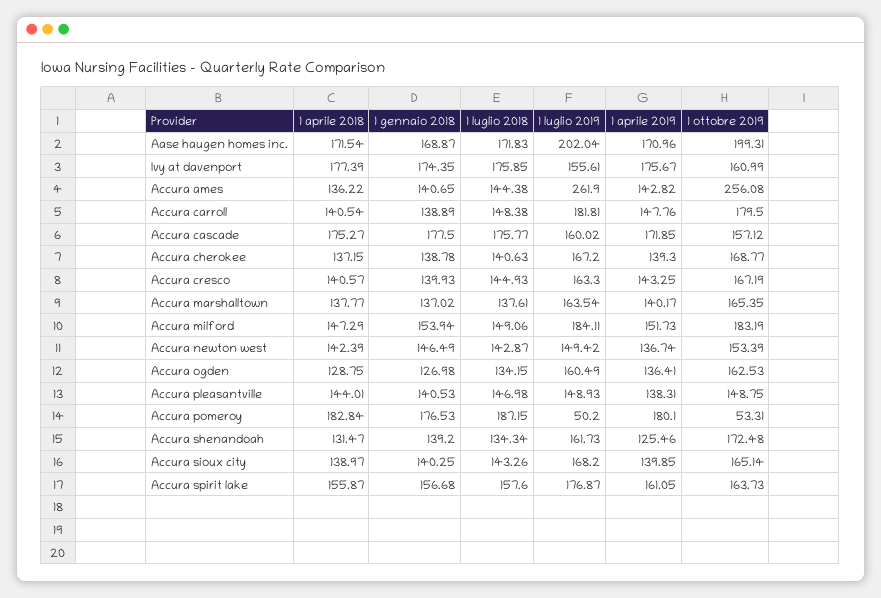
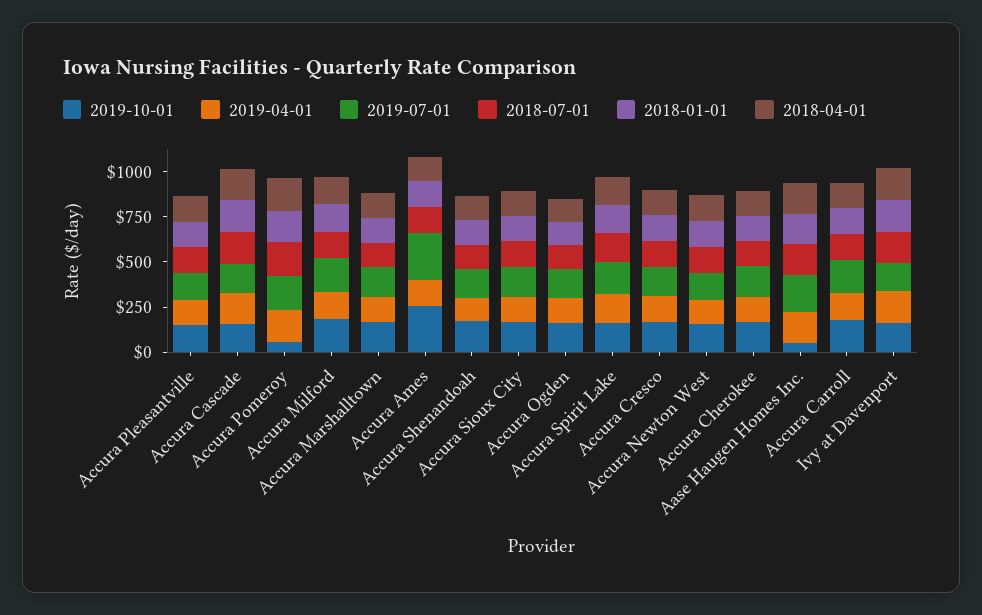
  {
    "1 aprile 2018": {
      "Aase haugen homes inc.": 171.54,
      "Ivy at davenport": 177.39,
      "Accura ames": 136.22,
      "Accura carroll": 140.54,
      "Accura cascade": 175.27,
      "Accura cherokee": 137.15,
      "Accura cresco": 140.57,
      "Accura marshalltown": 137.77,
      "Accura milford": 147.29,
      "Accura newton west": 142.39,
      "Accura ogden": 128.75,
      "Accura pleasantville": 144.01,
      "Accura pomeroy": 182.84,
      "Accura shenandoah": 131.47,
      "Accura sioux city": 138.97,
      "Accura spirit lake": 155.87
    },
    "1 gennaio 2018": {
      "Aase haugen homes inc.": 168.87,
      "Ivy at davenport": 174.35,
      "Accura ames": 140.65,
      "Accura carroll": 138.89,
      "Accura cascade": 177.5,
      "Accura cherokee": 138.78,
      "Accura cresco": 139.93,
      "Accura marshalltown": 137.02,
      "Accura milford": 153.94,
      "Accura newton west": 146.49,
      "Accura ogden": 126.98,
      "Accura pleasantville": 140.53,
      "Accura pomeroy": 176.53,
      "Accura shenandoah": 139.2,
      "Accura sioux city": 140.25,
      "Accura spirit lake": 156.68
    },
    "1 luglio 2018": {
      "Aase haugen homes inc.": 171.83,
      "Ivy at davenport": 175.85,
      "Accura ames": 144.38,
      "Accura carroll": 148.38,
      "Accura cascade": 175.77,
      "Accura cherokee": 140.63,
      "Accura cresco": 144.93,
      "Accura marshalltown": 137.61,
      "Accura milford": 149.06,
      "Accura newton west": 142.87,
      "Accura ogden": 134.15,
      "Accura pleasantville": 146.98,
      "Accura pomeroy": 187.15,
      "Accura shenandoah": 134.34,
      "Accura sioux city": 143.26,
      "Accura spirit lake": 157.6
    },
    "1 luglio 2019": {
      "Aase haugen homes inc.": 202.04,
      "Ivy at davenport": 155.61,
      "Accura ames": 261.9,
      "Accura carroll": 181.81,
      "Accura cascade": 160.02,
      "Accura cherokee": 167.2,
      "Accura cresco": 163.3,
      "Accura marshalltown": 163.54,
      "Accura milford": 184.11,
      "Accura newton west": 149.42,
      "Accura ogden": 160.49,
      "Accura pleasantville": 148.93,
-     "Accura pomeroy": 50.2,
+     "Accura pomeroy": 200,
      "Accura shenandoah": 161.73,
      "Accura sioux city": 168.2,
      "Accura spirit lake": 176.87
    },
    "1 aprile 2019": {
      "Aase haugen homes inc.": 170.96,
      "Ivy at davenport": 175.67,
      "Accura ames": 142.82,
      "Accura carroll": 147.76,
      "Accura cascade": 171.85,
      "Accura cherokee": 139.3,
      "Accura cresco": 143.25,
      "Accura marshalltown": 140.17,
      "Accura milford": 151.73,
      "Accura newton west": 136.74,
      "Accura ogden": 136.41,
      "Accura pleasantville": 138.31,
      "Accura pomeroy": 180.1,
      "Accura shenandoah": 125.46,
      "Accura sioux city": 139.85,
      "Accura spirit lake": 161.05
    },
    "1 ottobre 2019": {
-     "Aase haugen homes inc.": 199.31,
+     "Aase haugen homes inc.": 50,
      "Ivy at davenport": 160.99,
      "Accura ames": 256.08,
      "Accura carroll": 179.5,
      "Accura cascade": 157.12,
      "Accura cherokee": 168.77,
      "Accura cresco": 167.19,
      "Accura marshalltown": 165.35,
      "Accura milford": 183.19,
      "Accura newton west": 153.39,
      "Accura ogden": 162.53,
      "Accura pleasantville": 148.75,
      "Accura pomeroy": 53.31,
      "Accura shenandoah": 172.48,
      "Accura sioux city": 165.14,
      "Accura spirit lake": 163.73
    }
  }

